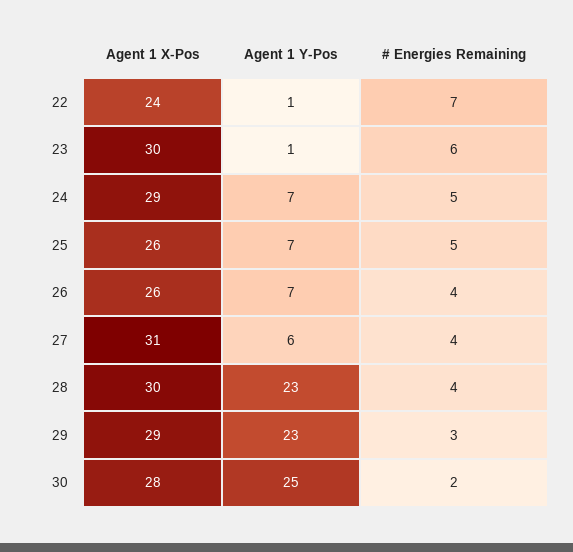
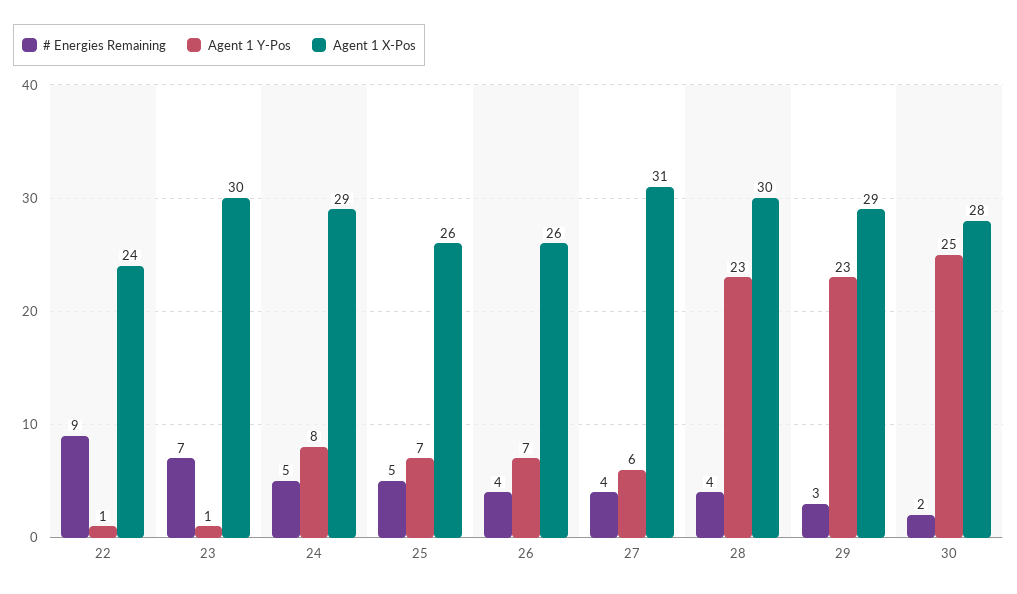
  {
    "Agent 1 X-Pos": {
      "22": 24,
      "23": 30,
      "24": 29,
      "25": 26,
      "26": 26,
      "27": 31,
      "28": 30,
      "29": 29,
      "30": 28
    },
    "Agent 1 Y-Pos": {
      "22": 1,
      "23": 1,
-     "24": 7,
+     "24": 8,
      "25": 7,
      "26": 7,
      "27": 6,
      "28": 23,
      "29": 23,
      "30": 25
    },
    "# Energies Remaining": {
-     "22": 7,
+     "22": 9,
-     "23": 6,
+     "23": 7,
      "24": 5,
      "25": 5,
      "26": 4,
      "27": 4,
      "28": 4,
      "29": 3,
      "30": 2
    }
  }

